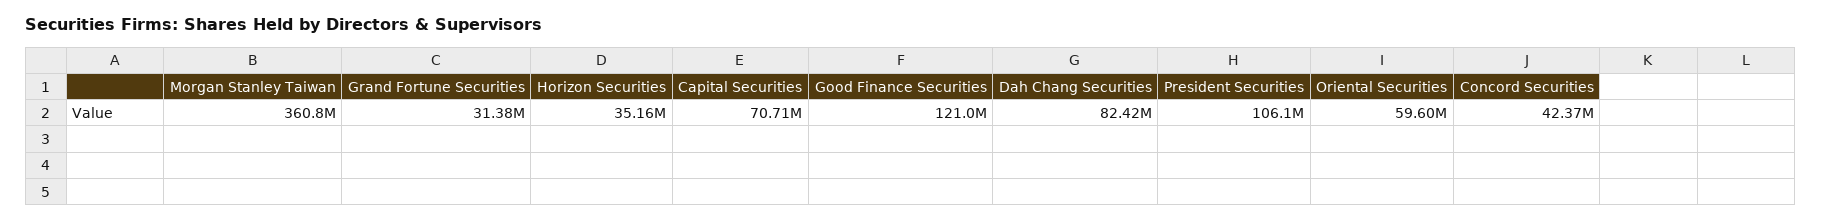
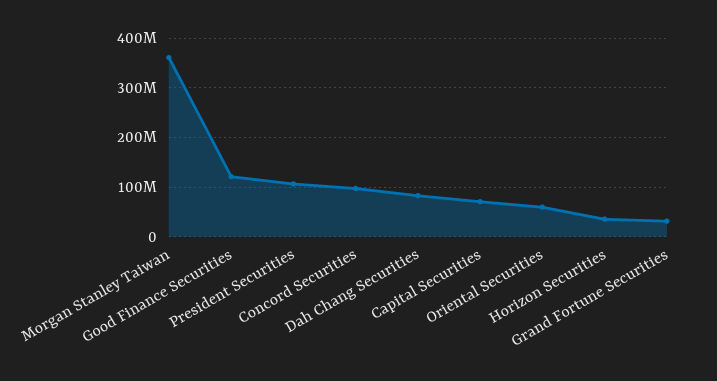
  {
    "Morgan Stanley Taiwan": 360800000,
    "Grand Fortune Securities": 31380000,
    "Horizon Securities": 35160000,
    "Capital Securities": 70710000,
    "Good Finance Securities": 121000000,
    "Dah Chang Securities": 82420000,
    "President Securities": 106100000,
    "Oriental Securities": 59600000,
-   "Concord Securities": 42370000
+   "Concord Securities": 100000000
  }

